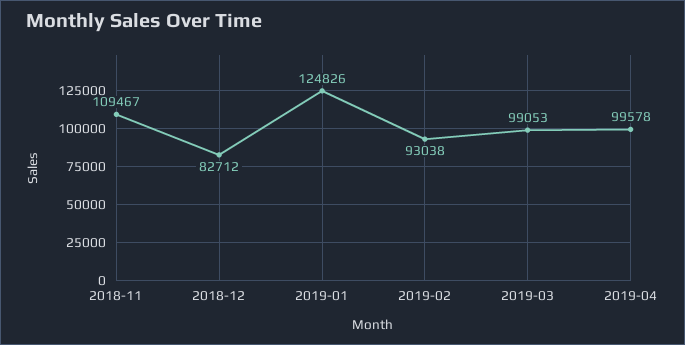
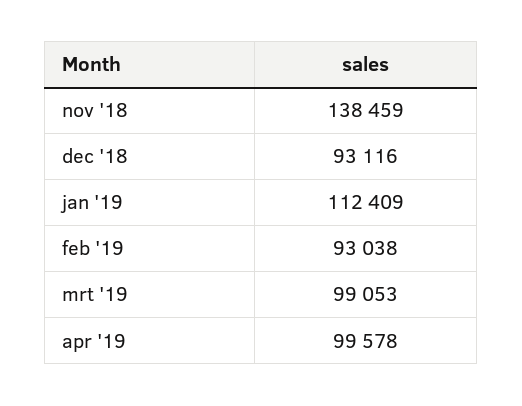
  {
-   "2018-11": 109467,
+   "2018-11": 138459,
-   "2018-12": 82712,
+   "2018-12": 93116,
-   "2019-01": 124826,
+   "2019-01": 112409,
    "2019-02": 93038,
    "2019-03": 99053,
    "2019-04": 99578
  }

